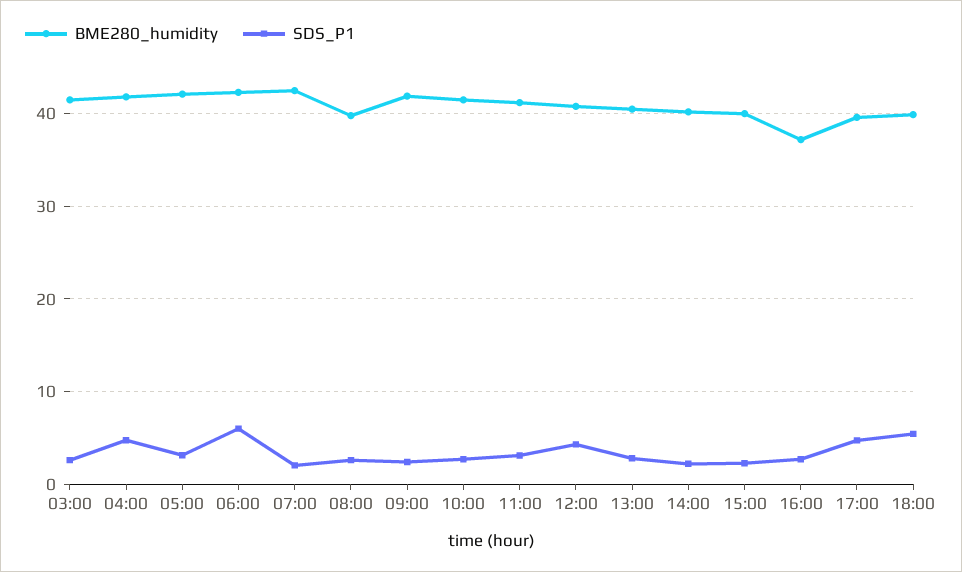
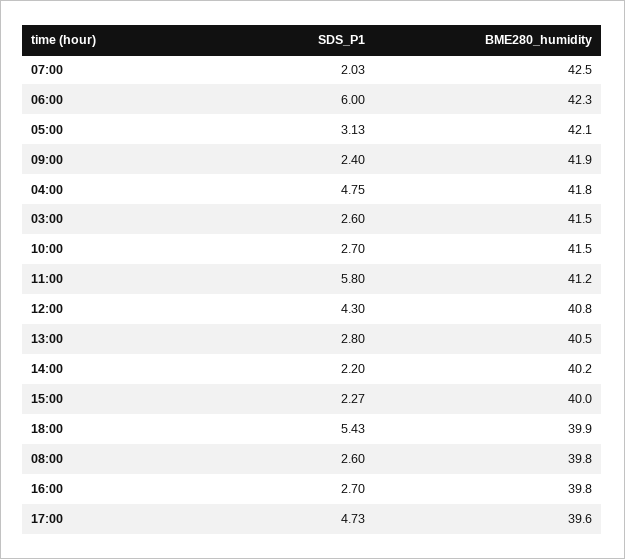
  {
    "BME280_humidity": {
      "03:00": 41.5,
      "04:00": 41.8,
      "05:00": 42.1,
      "06:00": 42.3,
      "07:00": 42.5,
      "08:00": 39.8,
      "09:00": 41.9,
      "10:00": 41.5,
      "11:00": 41.2,
      "12:00": 40.8,
      "13:00": 40.5,
      "14:00": 40.2,
      "15:00": 40,
-     "16:00": 37,
+     "16:00": 39.8,
      "17:00": 39.6,
      "18:00": 39.9
    },
    "SDS_P1": {
      "03:00": 2.6,
      "04:00": 4.75,
      "05:00": 3.13,
      "06:00": 6,
      "07:00": 2.03,
      "08:00": 2.6,
      "09:00": 2.4,
      "10:00": 2.7,
-     "11:00": 3,
+     "11:00": 5.8,
      "12:00": 4.3,
      "13:00": 2.8,
      "14:00": 2.2,
      "15:00": 2.27,
      "16:00": 2.7,
      "17:00": 4.73,
      "18:00": 5.43
    }
  }

